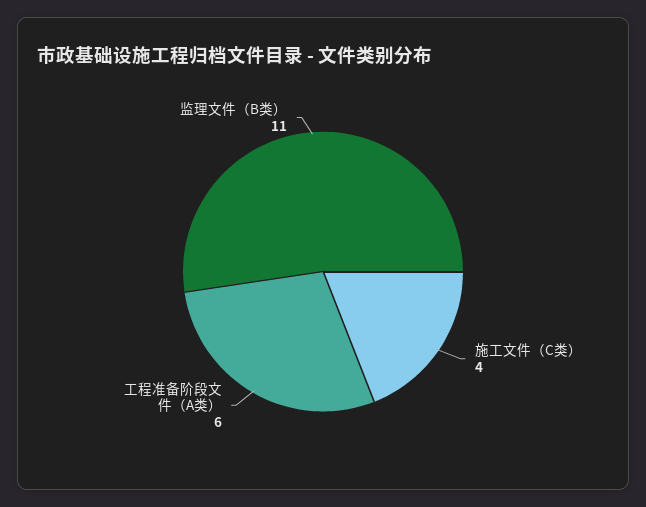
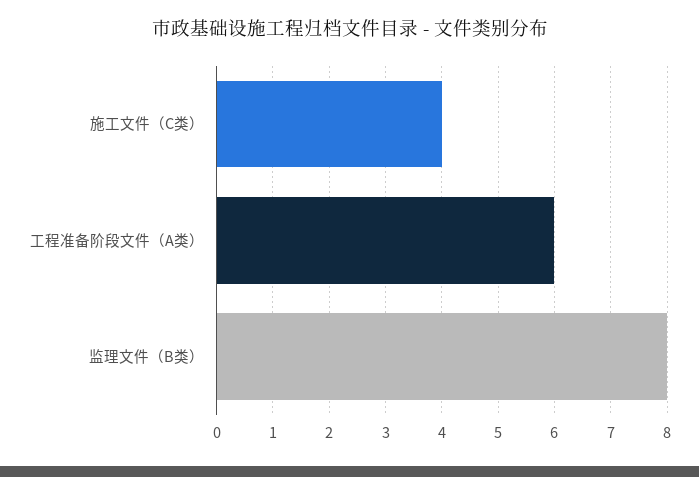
  {
    "施工文件（C类）": 4,
    "工程准备阶段文件（A类）": 6,
-   "监理文件（B类）": 11
+   "监理文件（B类）": 8
  }

